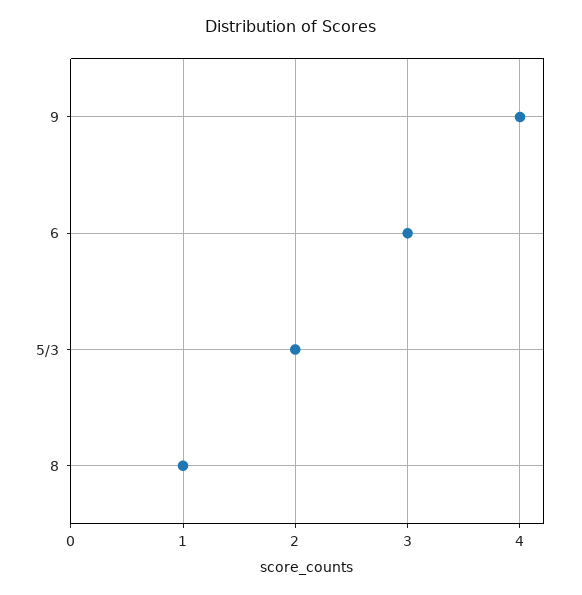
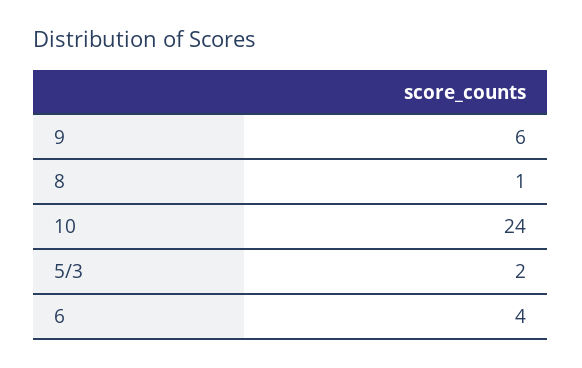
  {
-   "9": 4,
+   "9": 6,
-   "6": 3,
+   "6": 4,
    "5/3": 2,
-   "8": 1
+   "8": 1,
+   "10": 24
  }

